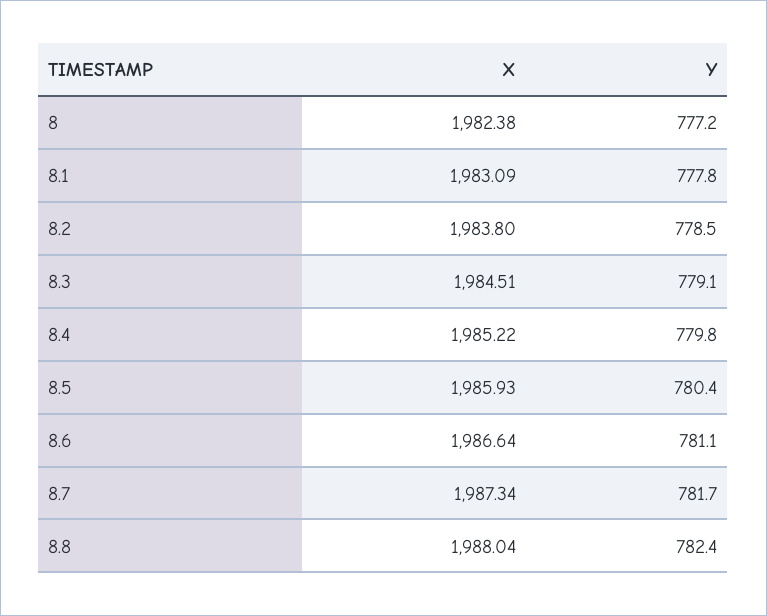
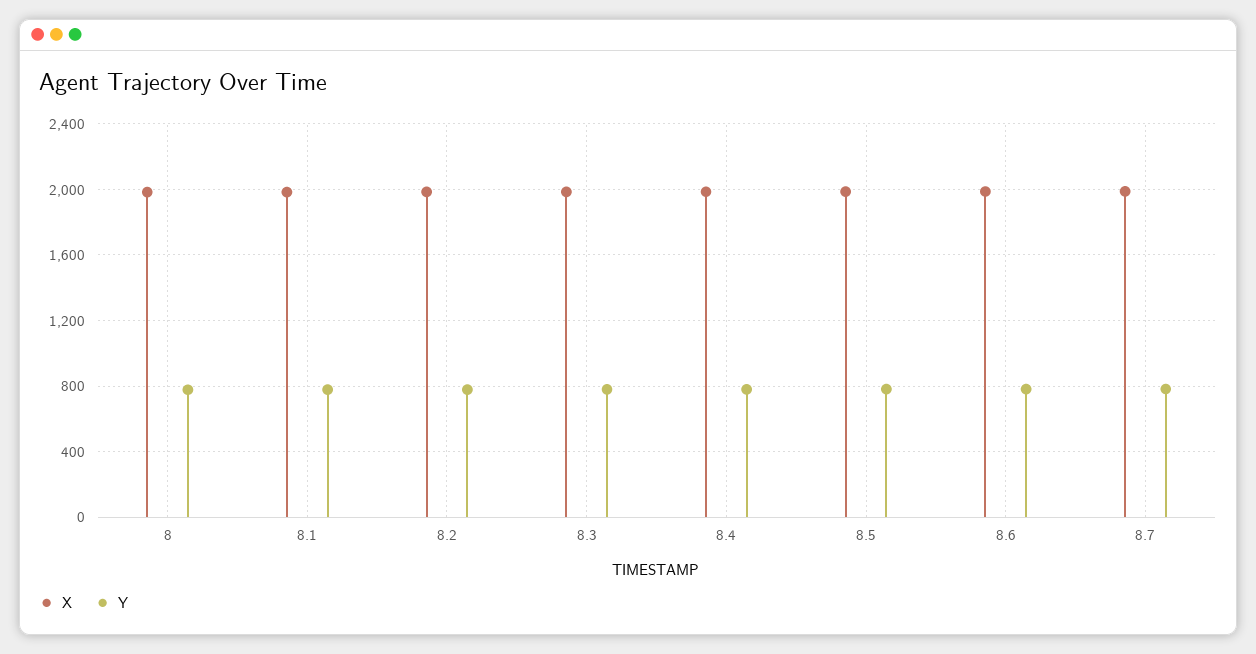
  {
    "X": {
      "8": 1982.38,
      "8.1": 1983.09,
      "8.2": 1983.8,
      "8.3": 1984.51,
      "8.4": 1985.22,
      "8.5": 1985.93,
      "8.6": 1986.64,
-     "8.7": 1987.34,
+     "8.7": 1987.34
-     "8.8": 1988.04
    },
    "Y": {
      "8": 777.2,
      "8.1": 777.8,
      "8.2": 778.5,
      "8.3": 779.1,
      "8.4": 779.8,
      "8.5": 780.4,
      "8.6": 781.1,
-     "8.7": 781.7,
+     "8.7": 781.7
-     "8.8": 782.4
    }
  }

